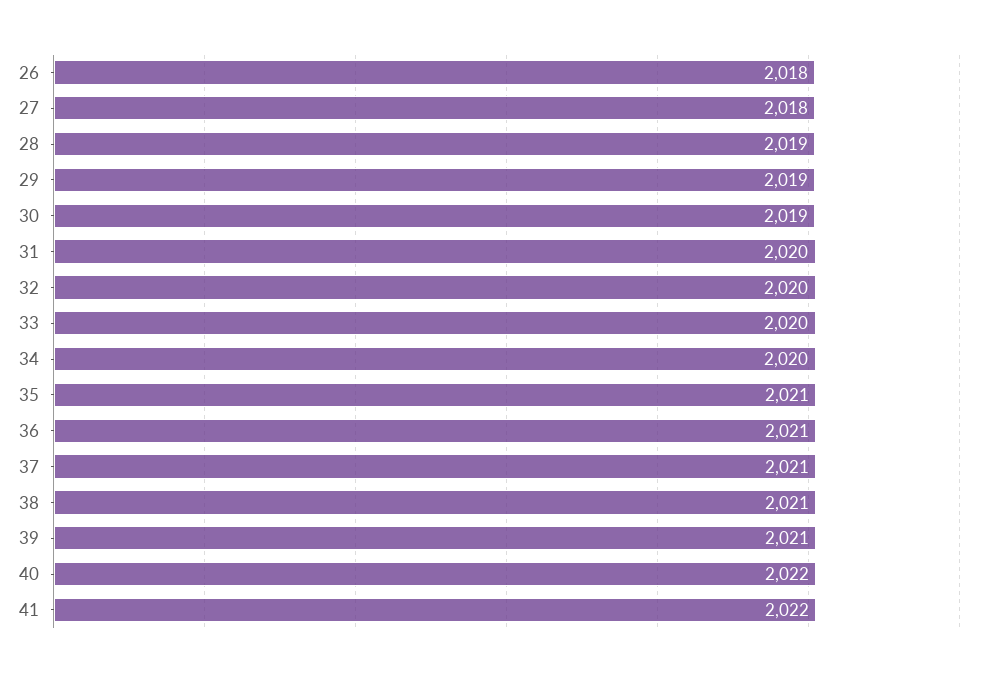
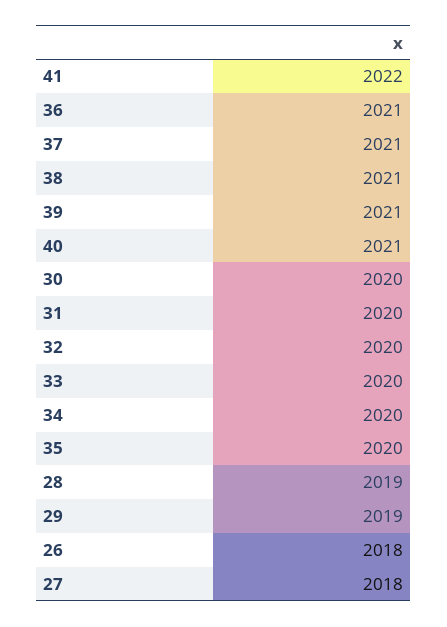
  {
    "26": 2018,
    "27": 2018,
    "28": 2019,
    "29": 2019,
-   "30": 2019,
+   "30": 2020,
    "31": 2020,
    "32": 2020,
    "33": 2020,
    "34": 2020,
-   "35": 2021,
+   "35": 2020,
    "36": 2021,
    "37": 2021,
    "38": 2021,
    "39": 2021,
-   "40": 2022,
+   "40": 2021,
    "41": 2022
  }

